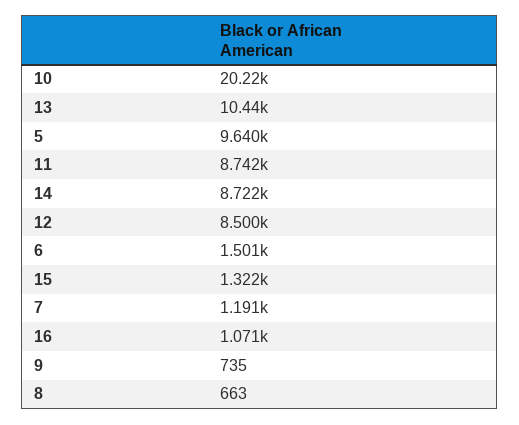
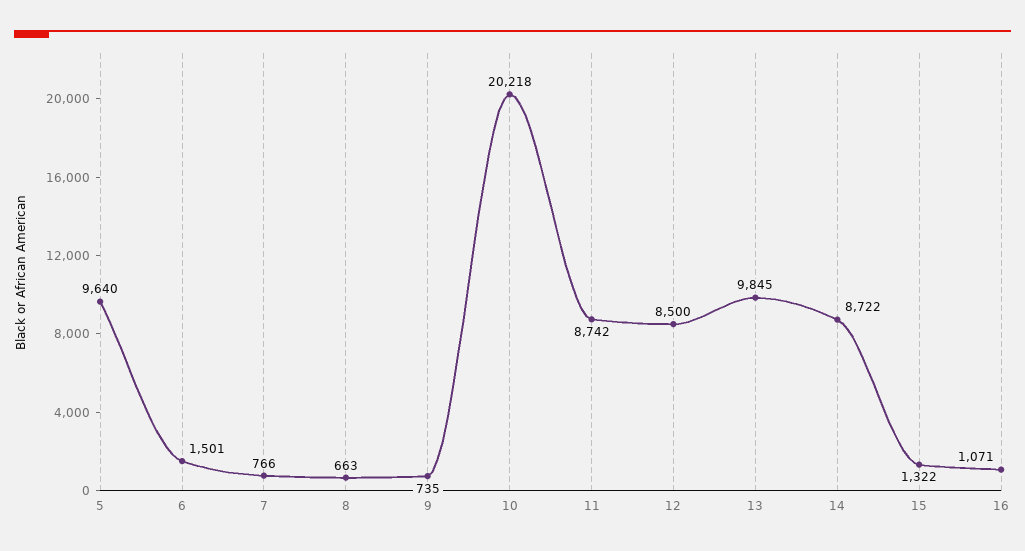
  {
    "10": 20218,
-   "13": 10440,
+   "13": 9845,
    "5": 9640,
    "11": 8742,
    "14": 8722,
    "12": 8500,
    "6": 1501,
    "15": 1322,
-   "7": 1191,
+   "7": 766,
    "16": 1071,
    "9": 735,
    "8": 663
  }

